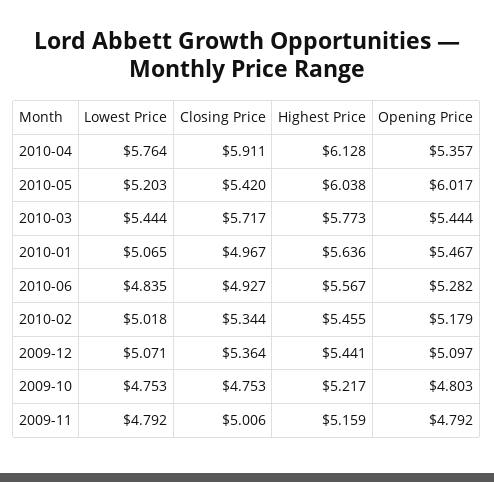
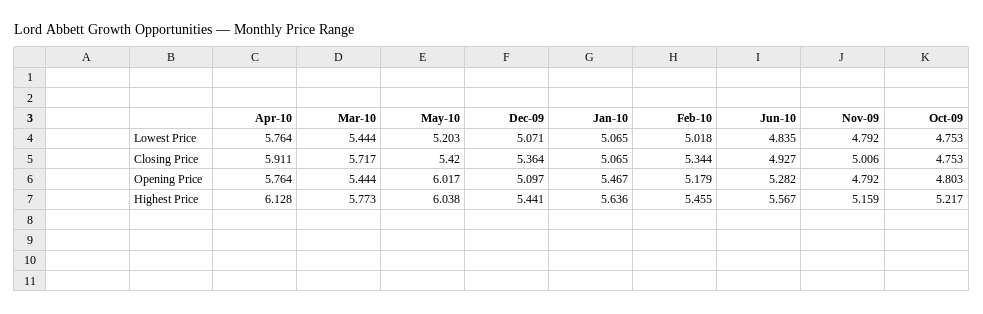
  {
    "Lowest Price": {
      "2010-04": 5.764,
      "2010-05": 5.203,
      "2010-03": 5.444,
      "2010-01": 5.065,
      "2010-06": 4.835,
      "2010-02": 5.018,
      "2009-12": 5.071,
      "2009-10": 4.753,
      "2009-11": 4.792
    },
    "Closing Price": {
      "2010-04": 5.911,
      "2010-05": 5.42,
      "2010-03": 5.717,
-     "2010-01": 4.967,
+     "2010-01": 5.065,
      "2010-06": 4.927,
      "2010-02": 5.344,
      "2009-12": 5.364,
      "2009-10": 4.753,
      "2009-11": 5.006
    },
    "Highest Price": {
      "2010-04": 6.128,
      "2010-05": 6.038,
      "2010-03": 5.773,
      "2010-01": 5.636,
      "2010-06": 5.567,
      "2010-02": 5.455,
      "2009-12": 5.441,
      "2009-10": 5.217,
      "2009-11": 5.159
    },
    "Opening Price": {
-     "2010-04": 5.357,
+     "2010-04": 5.764,
      "2010-05": 6.017,
      "2010-03": 5.444,
      "2010-01": 5.467,
      "2010-06": 5.282,
      "2010-02": 5.179,
      "2009-12": 5.097,
      "2009-10": 4.803,
      "2009-11": 4.792
    }
  }

